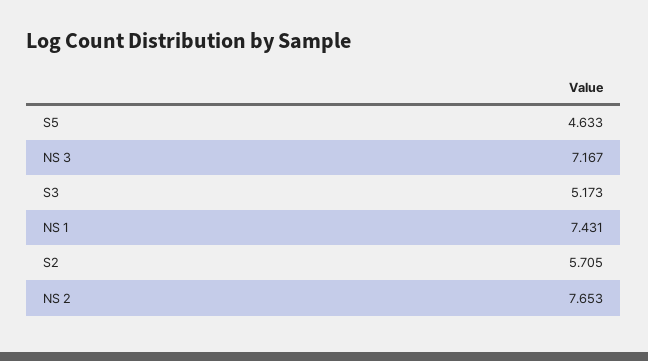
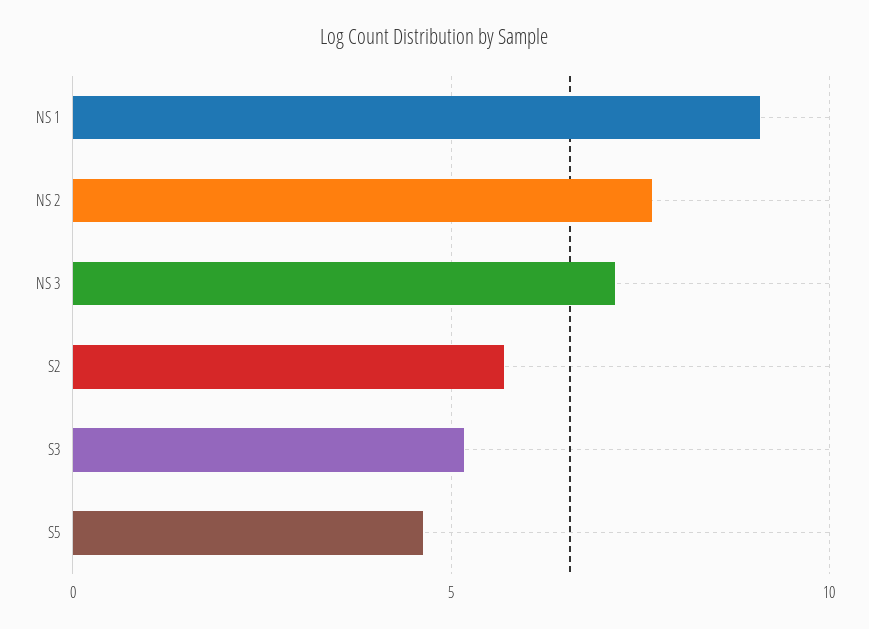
  {
    "S5": 4.633,
    "NS 3": 7.167,
    "S3": 5.173,
-   "NS 1": 7.431,
+   "NS 1": 9,
    "S2": 5.705,
    "NS 2": 7.653
  }

